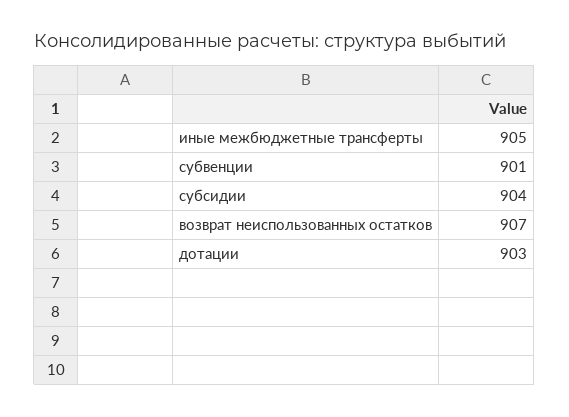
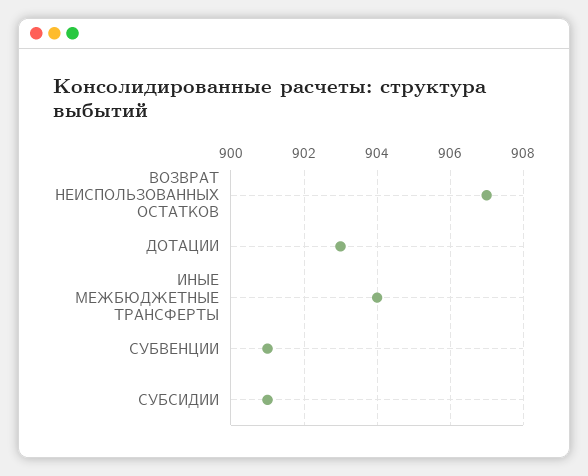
  {
-   "иные межбюджетные трансферты": 905,
+   "иные межбюджетные трансферты": 904,
    "субвенции": 901,
-   "субсидии": 904,
+   "субсидии": 901,
    "возврат неиспользованных остатков": 907,
    "дотации": 903
  }

